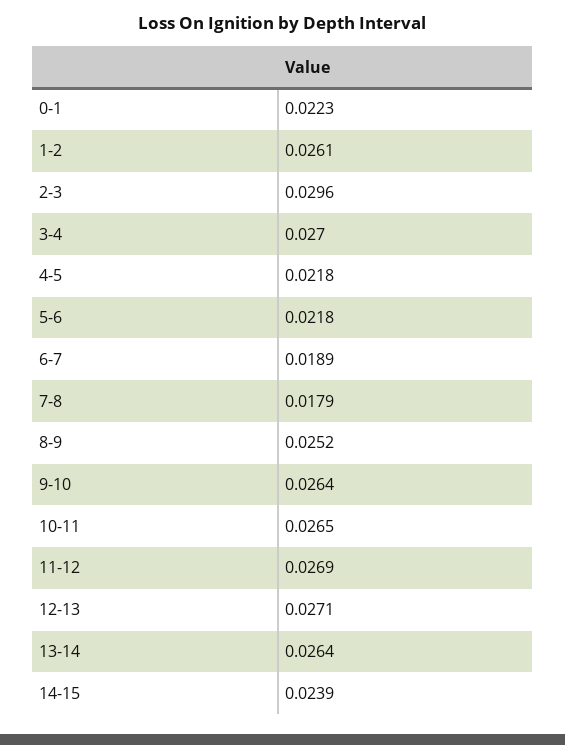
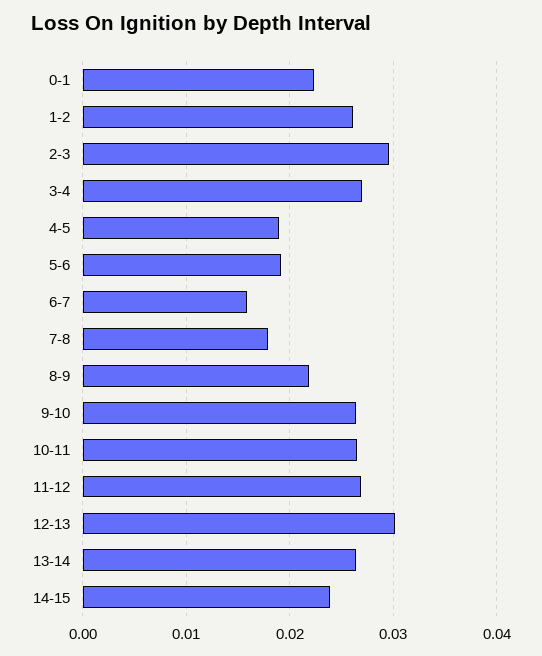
  {
    "0-1": 0.0223,
    "1-2": 0.0261,
    "2-3": 0.0296,
    "3-4": 0.027,
-   "4-5": 0.0218,
+   "4-5": 0.019,
-   "5-6": 0.0218,
+   "5-6": 0.019,
-   "6-7": 0.0189,
+   "6-7": 0.016,
    "7-8": 0.0179,
-   "8-9": 0.0252,
+   "8-9": 0.022,
    "9-10": 0.0264,
    "10-11": 0.0265,
    "11-12": 0.0269,
-   "12-13": 0.0271,
+   "12-13": 0.03,
    "13-14": 0.0264,
    "14-15": 0.0239
  }

